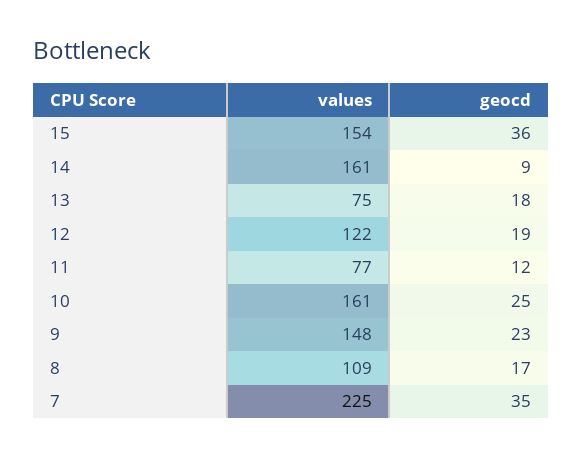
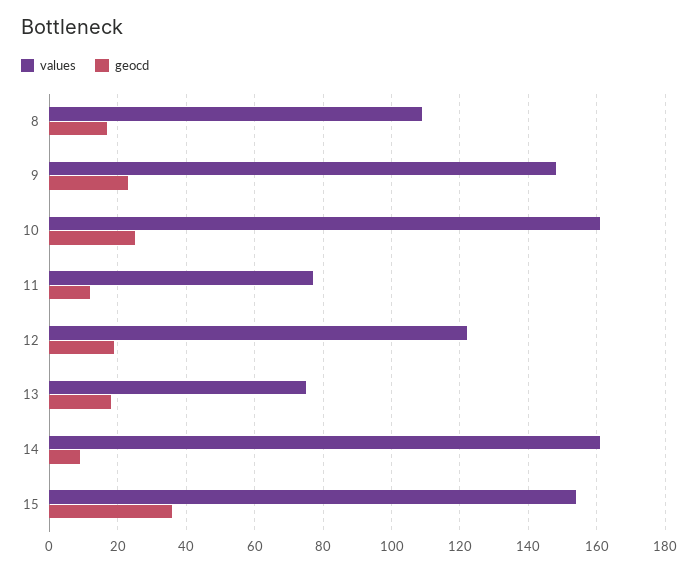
  {
    "values": {
      "15": 154,
      "14": 161,
      "13": 75,
      "12": 122,
      "11": 77,
      "10": 161,
      "9": 148,
-     "8": 109,
+     "8": 109
-     "7": 225
    },
    "geocd": {
      "15": 36,
      "14": 9,
      "13": 18,
      "12": 19,
      "11": 12,
      "10": 25,
      "9": 23,
-     "8": 17,
+     "8": 17
-     "7": 35
    }
  }

